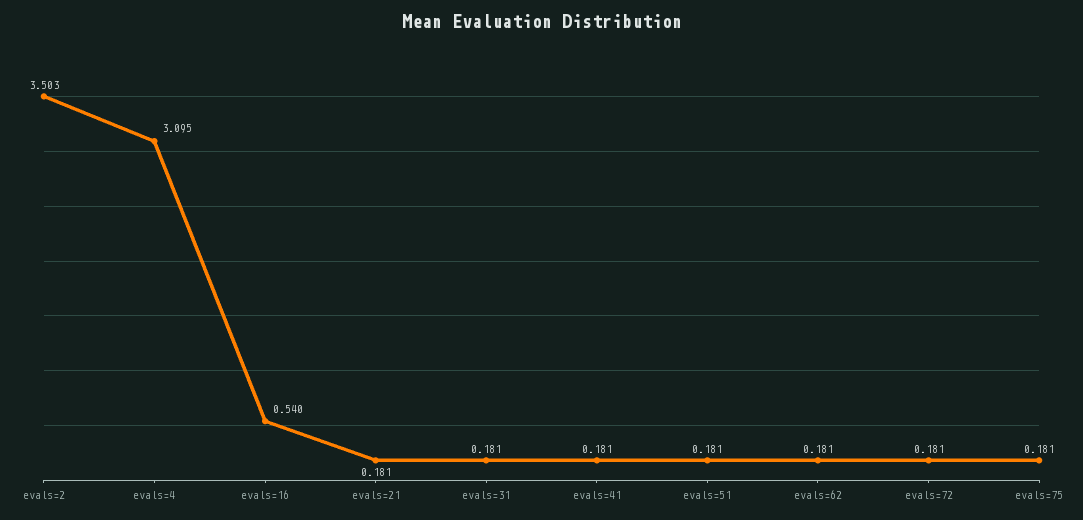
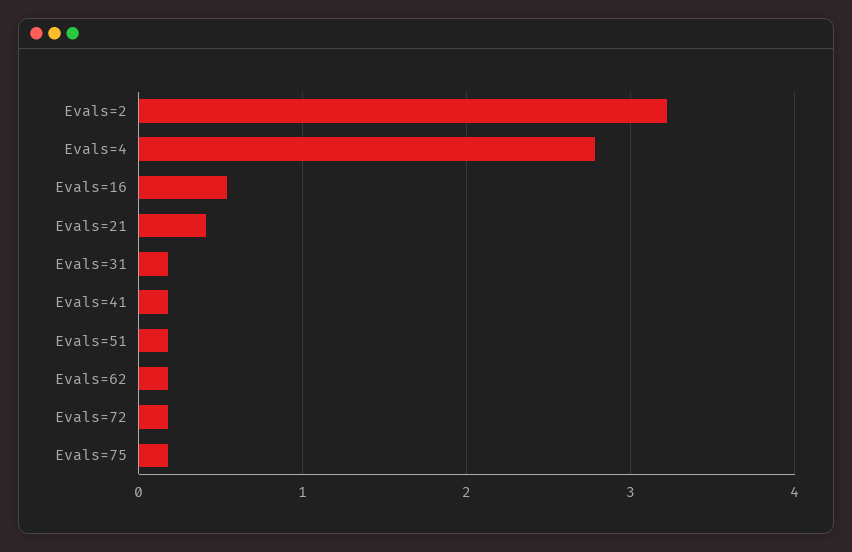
  {
-   "evals=2": 3.503,
+   "evals=2": 3.2,
-   "evals=4": 3.095,
+   "evals=4": 2.8,
    "evals=16": 0.54,
-   "evals=21": 0.181,
+   "evals=21": 0.4,
    "evals=31": 0.181,
    "evals=41": 0.181,
    "evals=51": 0.181,
    "evals=62": 0.181,
    "evals=72": 0.181,
    "evals=75": 0.181
  }

